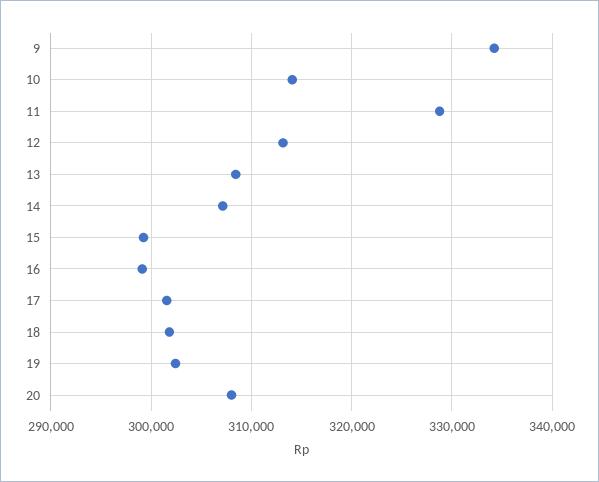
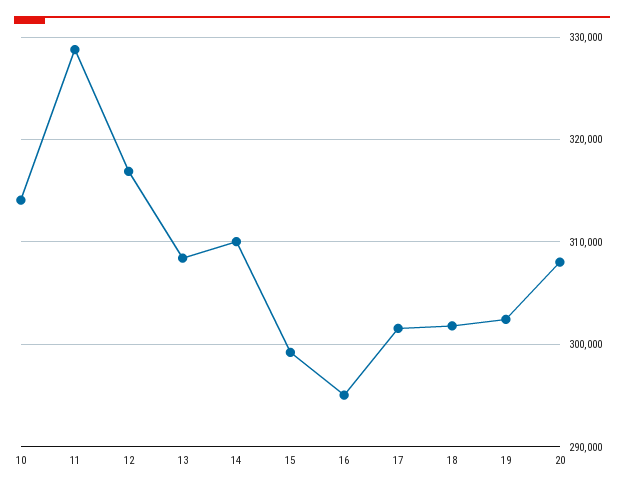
  {
-   "9": 334000,
    "10": 314000,
    "11": 329000,
-   "12": 313000,
+   "12": 317000,
    "13": 308000,
-   "14": 307000,
+   "14": 310000,
    "15": 299000,
-   "16": 299000,
+   "16": 295000,
    "17": 302000,
    "18": 302000,
    "19": 302000,
    "20": 308000
  }

